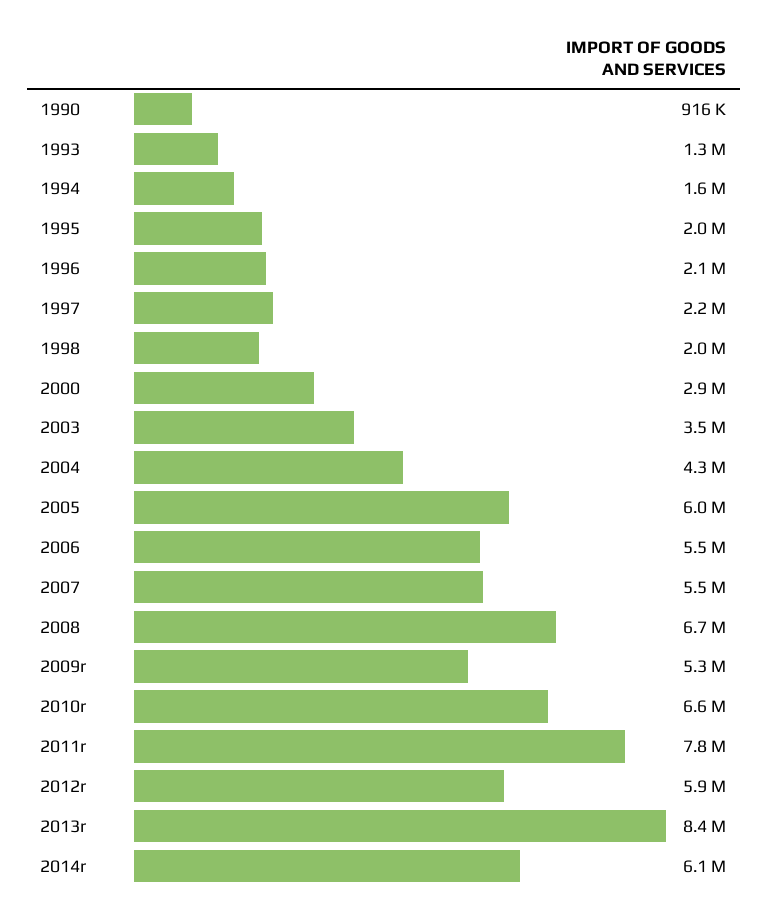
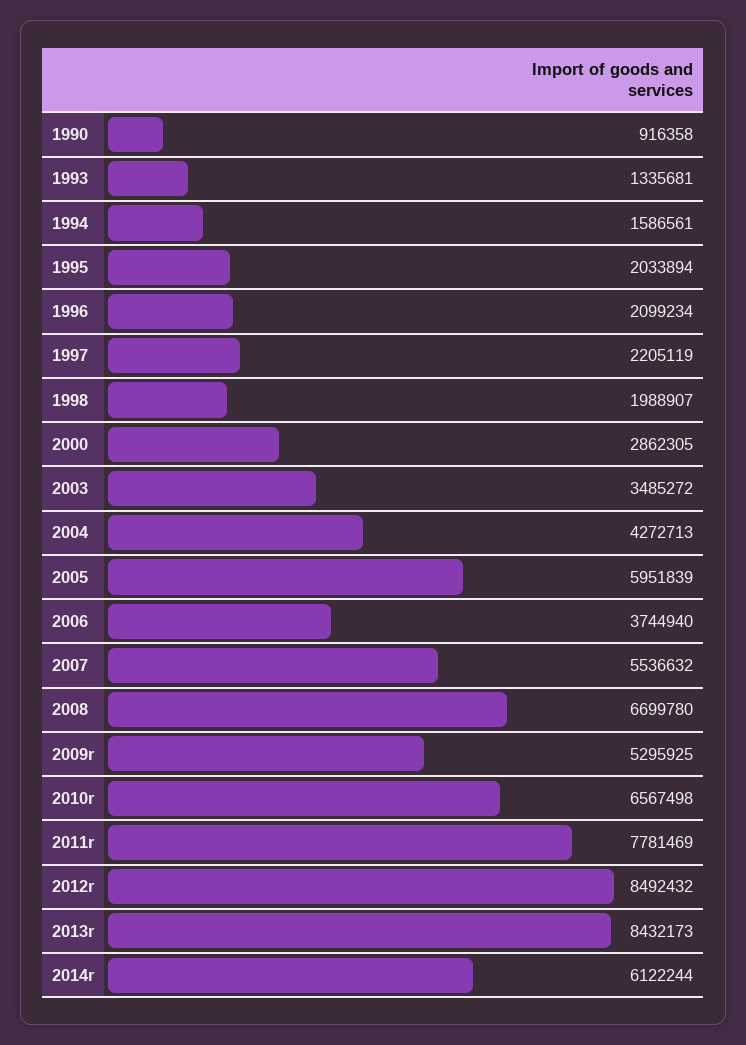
  {
    "1990": 916358,
    "1993": 1335681,
    "1994": 1586561,
    "1995": 2033894,
    "1996": 2099234,
    "1997": 2205119,
    "1998": 1988907,
    "2000": 2862305,
    "2003": 3485272,
    "2004": 4272713,
    "2005": 5951839,
-   "2006": 5500000,
+   "2006": 3744940,
    "2007": 5536632,
    "2008": 6699780,
    "2009r": 5295925,
    "2010r": 6567498,
    "2011r": 7781469,
-   "2012r": 5900000,
+   "2012r": 8492432,
    "2013r": 8432173,
    "2014r": 6122244
  }

